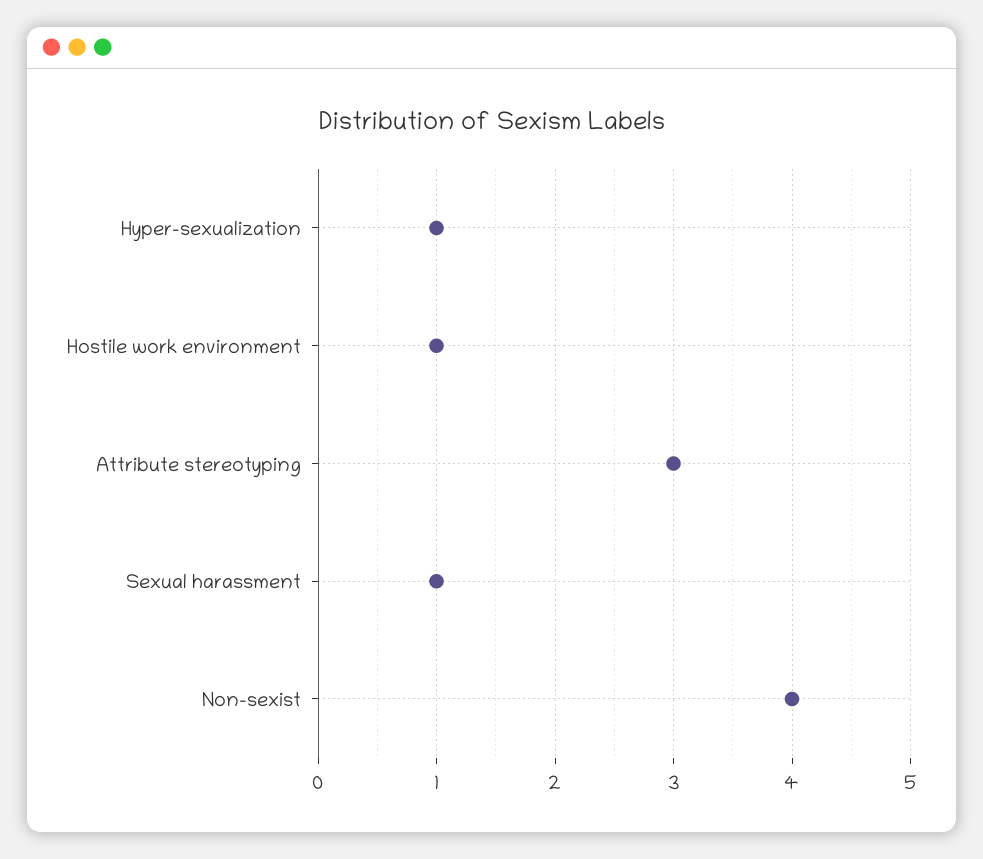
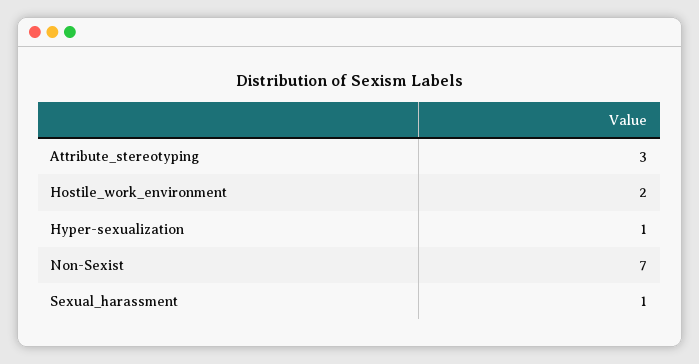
  {
    "Hyper-sexualization": 1,
-   "Hostile work environment": 1,
+   "Hostile work environment": 2,
    "Attribute stereotyping": 3,
    "Sexual harassment": 1,
-   "Non-sexist": 4
+   "Non-sexist": 7
  }

